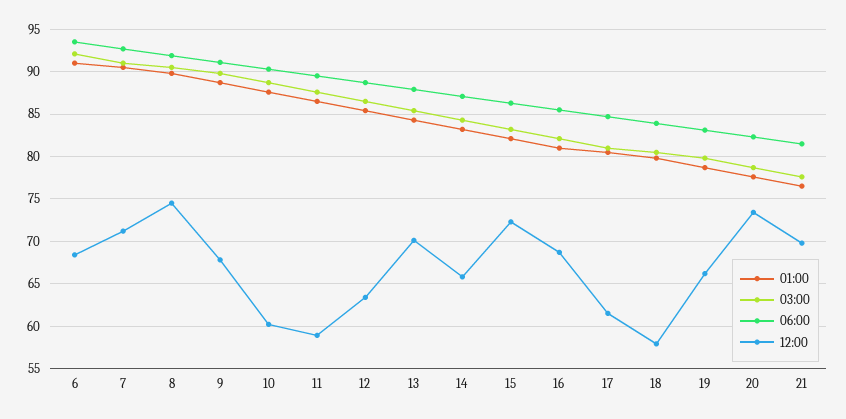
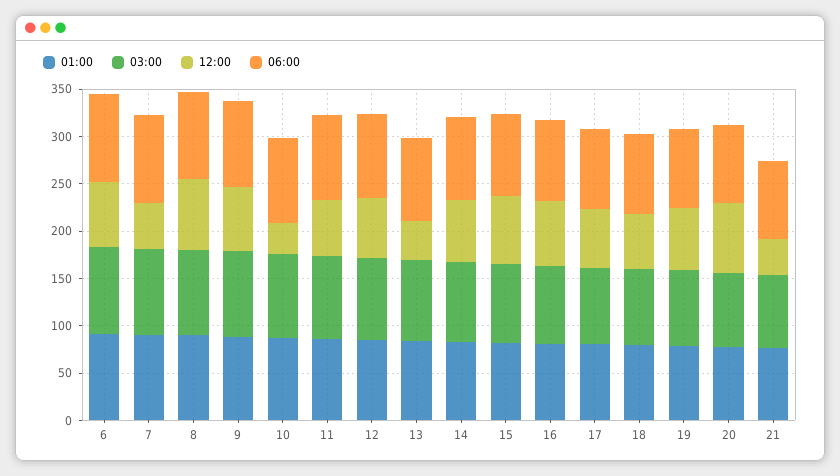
  {
    "01:00": {
      "6": 91,
      "7": 91,
      "8": 90,
      "9": 89,
      "10": 88,
      "11": 87,
      "12": 85,
      "13": 84,
      "14": 83,
      "15": 82,
      "16": 81,
      "17": 81,
      "18": 80,
      "19": 79,
      "20": 78,
      "21": 77
    },
    "03:00": {
      "6": 92,
      "7": 91,
      "8": 91,
      "9": 90,
      "10": 89,
      "11": 88,
      "12": 87,
      "13": 85,
      "14": 84,
      "15": 83,
      "16": 82,
      "17": 81,
      "18": 81,
      "19": 80,
      "20": 79,
      "21": 78
    },
    "06:00": {
      "6": 94,
      "7": 93,
      "8": 92,
      "9": 91,
      "10": 90,
      "11": 90,
      "12": 89,
      "13": 88,
      "14": 87,
      "15": 86,
      "16": 86,
      "17": 85,
      "18": 84,
      "19": 83,
      "20": 82,
      "21": 82
    },
    "12:00": {
      "6": 68,
-     "7": 71,
+     "7": 50,
      "8": 75,
      "9": 68,
-     "10": 60,
+     "10": 30,
      "11": 59,
      "12": 63,
-     "13": 70,
+     "13": 40,
      "14": 66,
      "15": 72,
      "16": 69,
      "17": 62,
      "18": 58,
      "19": 66,
      "20": 73,
-     "21": 70
+     "21": 40
    }
  }

